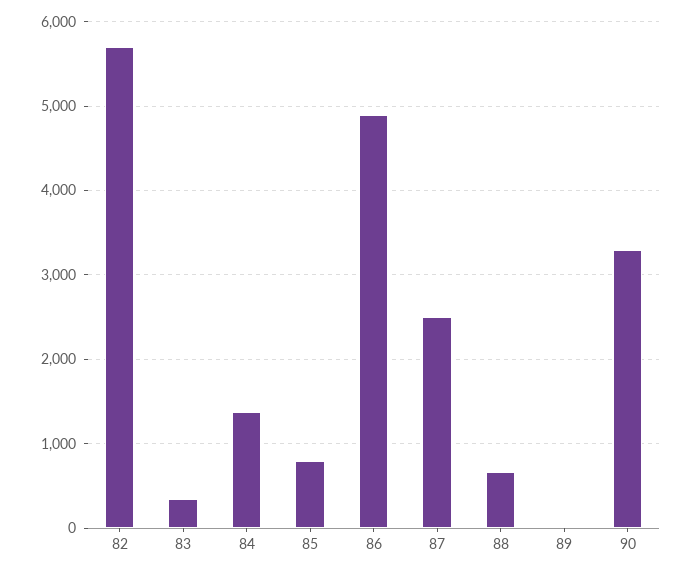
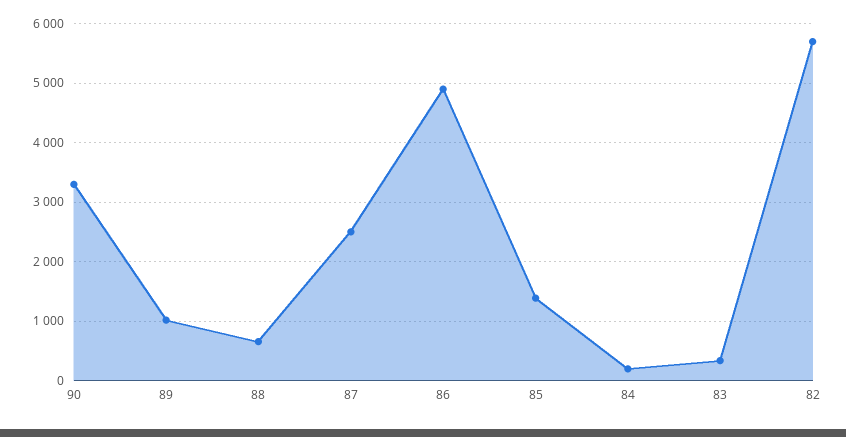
  {
    "82": 5700,
    "83": 300,
-   "84": 1400,
+   "84": 200,
-   "85": 800,
+   "85": 1400,
    "86": 4900,
    "87": 2500,
    "88": 700,
-   "89": 0,
+   "89": 1000,
    "90": 3300
  }

